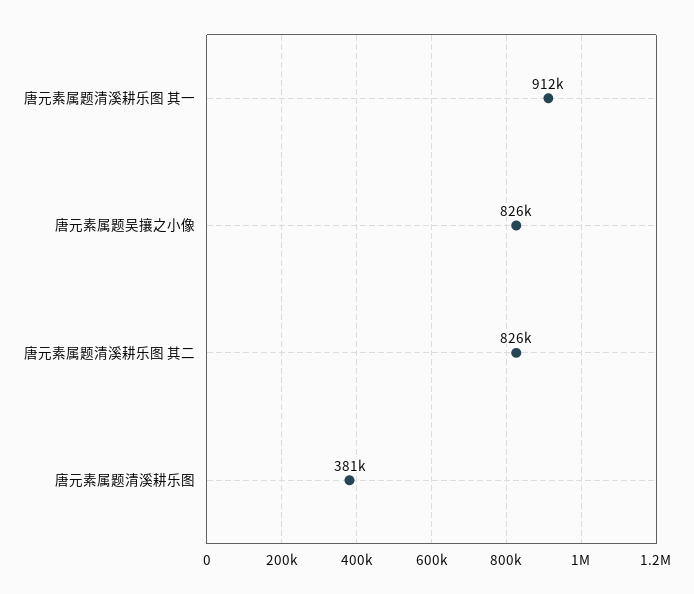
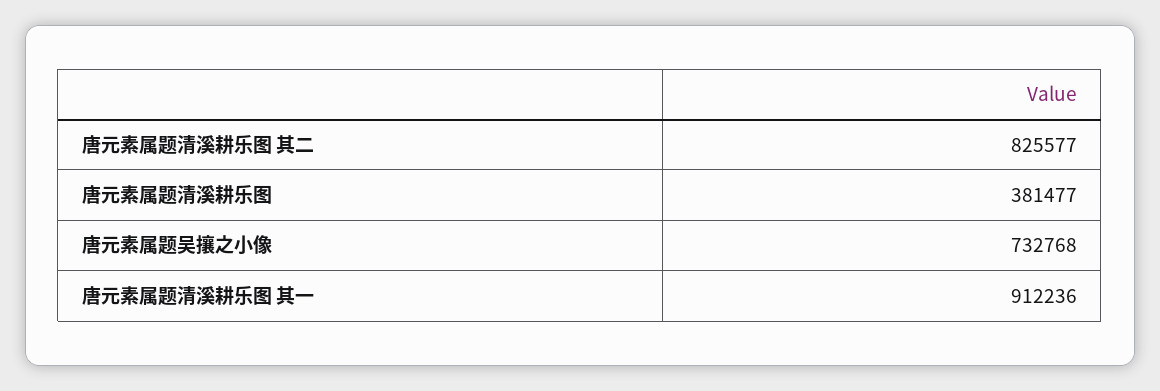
  {
    "唐元素属题清溪耕乐图 其一": 912236,
-   "唐元素属题吴攘之小像": 826000,
+   "唐元素属题吴攘之小像": 732768,
    "唐元素属题清溪耕乐图 其二": 825577,
    "唐元素属题清溪耕乐图": 381477
  }

